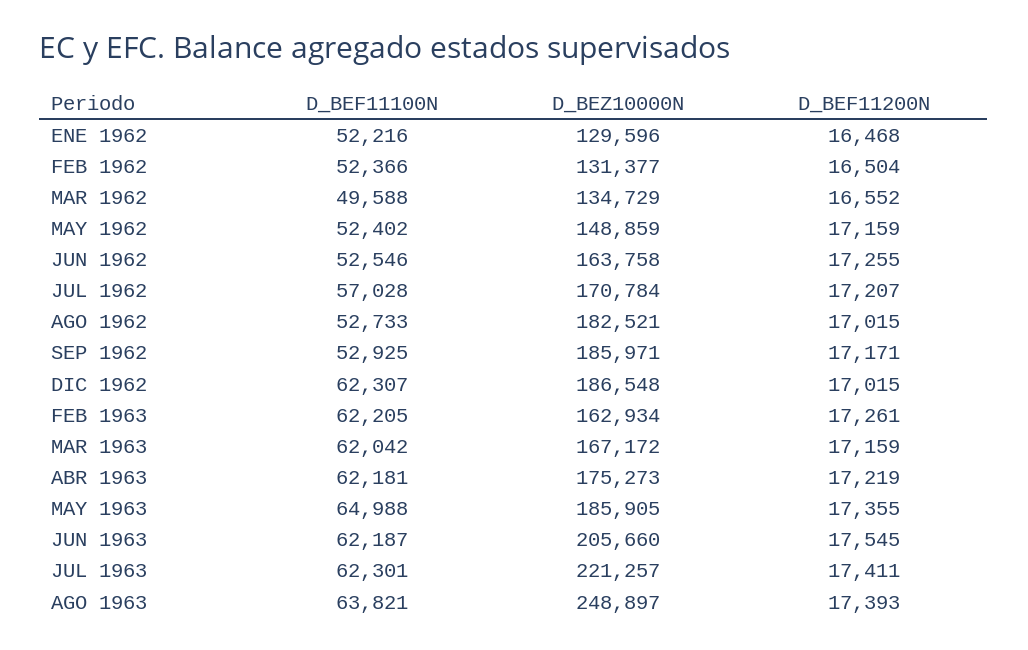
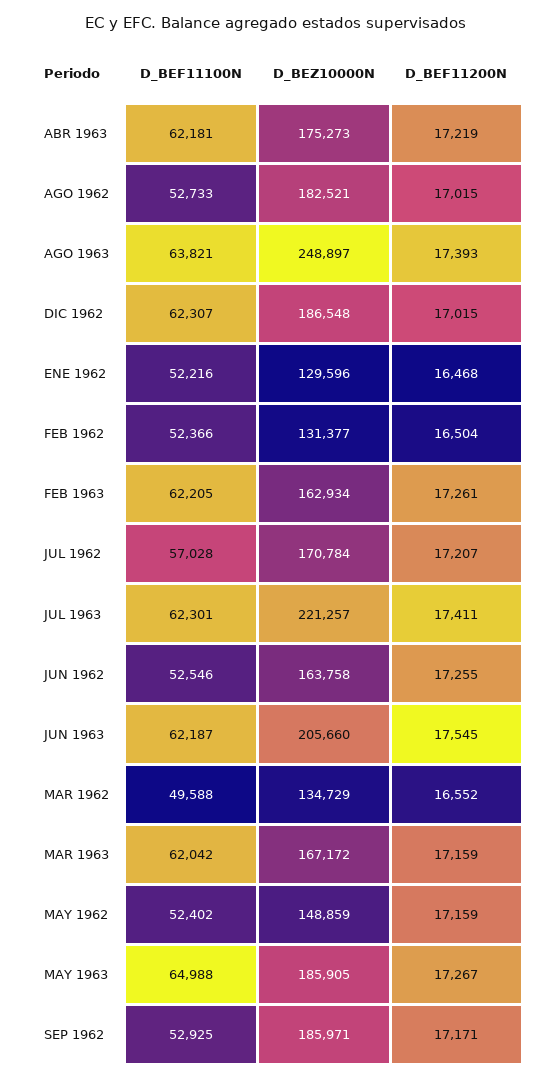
  {
    "D_BEF11100N": {
      "ENE 1962": 52216,
      "FEB 1962": 52366,
      "MAR 1962": 49588,
      "MAY 1962": 52402,
      "JUN 1962": 52546,
      "JUL 1962": 57028,
      "AGO 1962": 52733,
      "SEP 1962": 52925,
      "DIC 1962": 62307,
      "FEB 1963": 62205,
      "MAR 1963": 62042,
      "ABR 1963": 62181,
      "MAY 1963": 64988,
      "JUN 1963": 62187,
      "JUL 1963": 62301,
      "AGO 1963": 63821
    },
    "D_BEZ10000N": {
      "ENE 1962": 129596,
      "FEB 1962": 131377,
      "MAR 1962": 134729,
      "MAY 1962": 148859,
      "JUN 1962": 163758,
      "JUL 1962": 170784,
      "AGO 1962": 182521,
      "SEP 1962": 185971,
      "DIC 1962": 186548,
      "FEB 1963": 162934,
      "MAR 1963": 167172,
      "ABR 1963": 175273,
      "MAY 1963": 185905,
      "JUN 1963": 205660,
      "JUL 1963": 221257,
      "AGO 1963": 248897
    },
    "D_BEF11200N": {
      "ENE 1962": 16468,
      "FEB 1962": 16504,
      "MAR 1962": 16552,
      "MAY 1962": 17159,
      "JUN 1962": 17255,
      "JUL 1962": 17207,
      "AGO 1962": 17015,
      "SEP 1962": 17171,
      "DIC 1962": 17015,
      "FEB 1963": 17261,
      "MAR 1963": 17159,
      "ABR 1963": 17219,
-     "MAY 1963": 17355,
+     "MAY 1963": 17267,
      "JUN 1963": 17545,
      "JUL 1963": 17411,
      "AGO 1963": 17393
    }
  }

